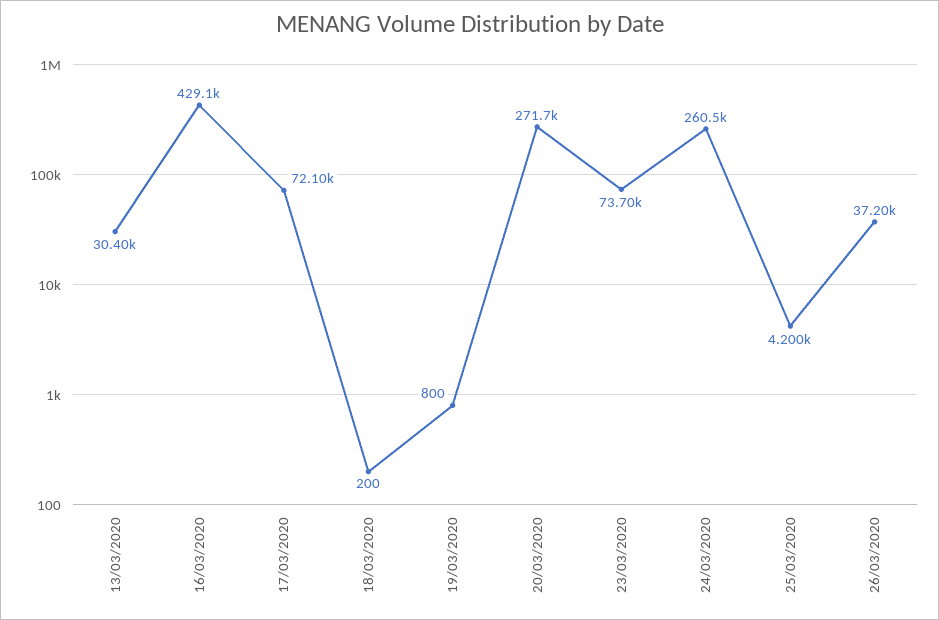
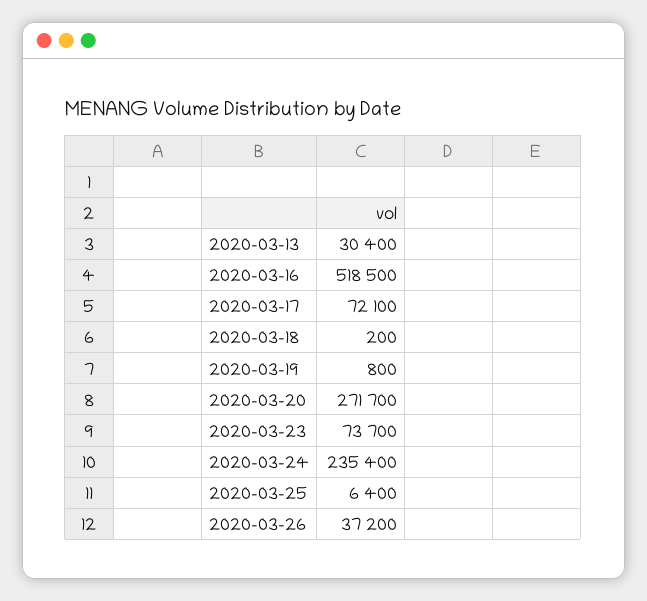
  {
    "13/03/2020": 30400,
-   "16/03/2020": 429100,
+   "16/03/2020": 518500,
    "17/03/2020": 72100,
    "18/03/2020": 200,
    "19/03/2020": 800,
    "20/03/2020": 271700,
    "23/03/2020": 73700,
-   "24/03/2020": 260500,
+   "24/03/2020": 235400,
-   "25/03/2020": 4200,
+   "25/03/2020": 6400,
    "26/03/2020": 37200
  }

